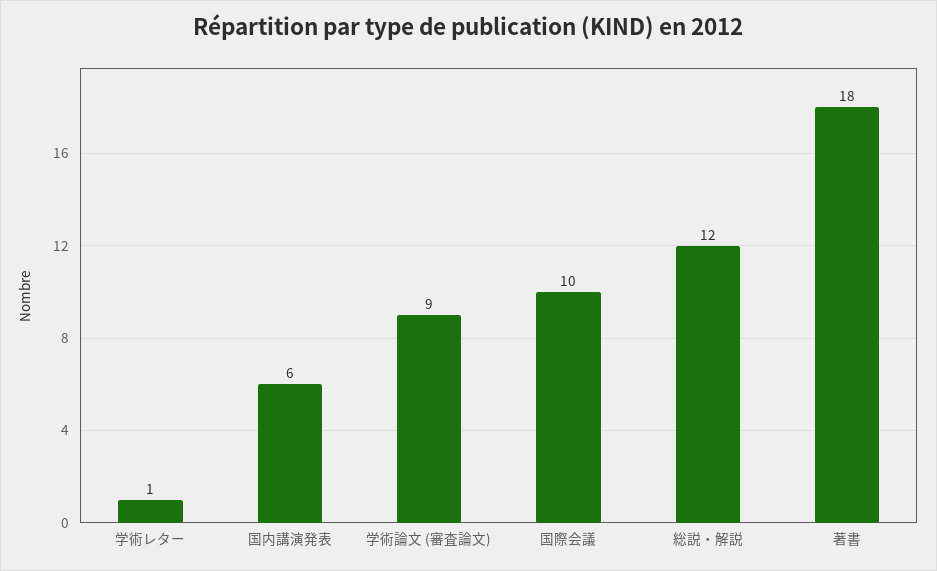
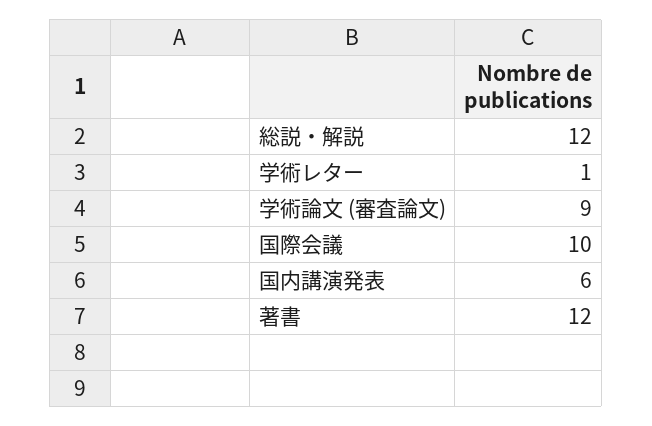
  {
    "学術レター": 1,
    "国内講演発表": 6,
    "学術論文 (審査論文)": 9,
    "国際会議": 10,
    "総説・解説": 12,
-   "著書": 18
+   "著書": 12
  }

